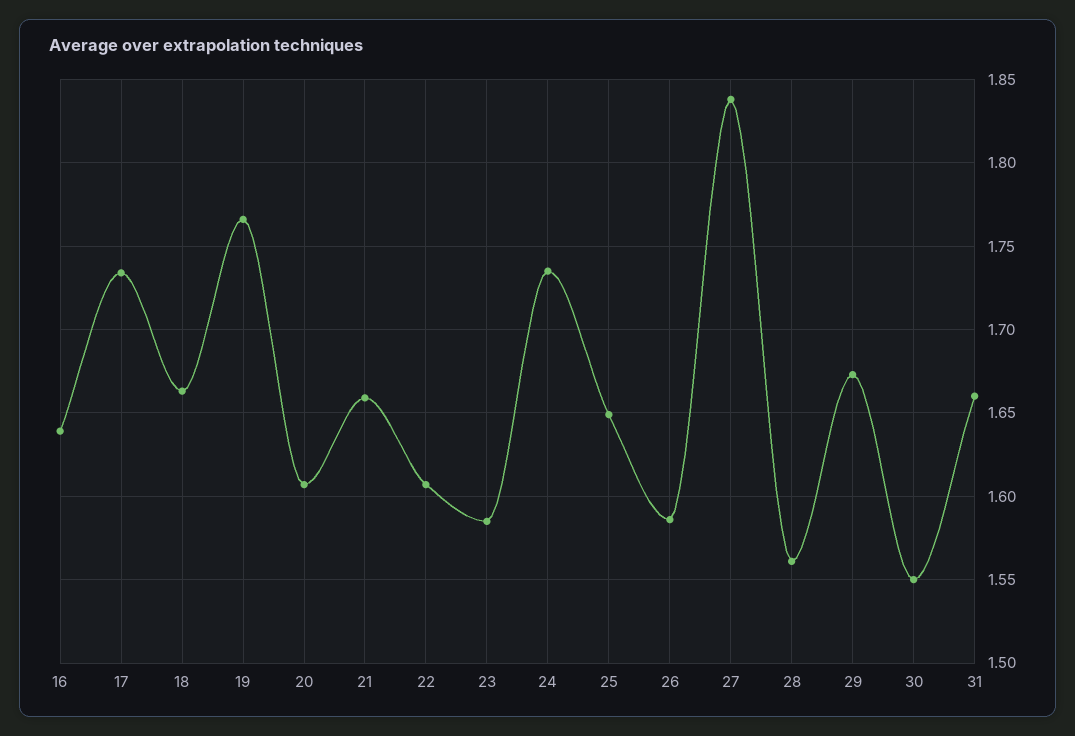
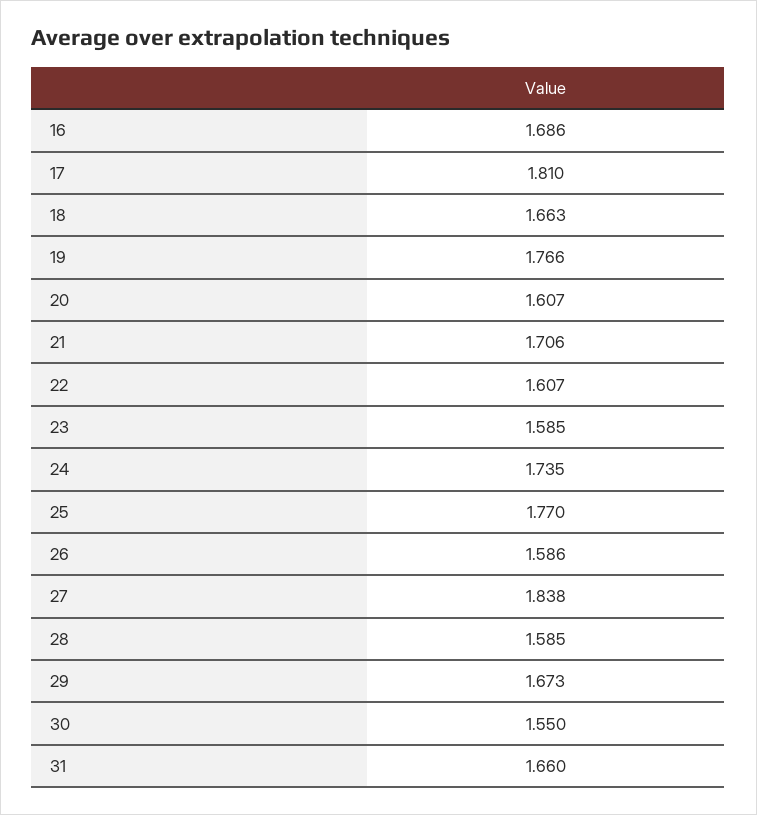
  {
-   "16": 1.64,
+   "16": 1.686,
-   "17": 1.735,
+   "17": 1.81,
    "18": 1.663,
    "19": 1.766,
    "20": 1.607,
-   "21": 1.66,
+   "21": 1.706,
    "22": 1.607,
    "23": 1.585,
    "24": 1.735,
-   "25": 1.65,
+   "25": 1.77,
    "26": 1.586,
    "27": 1.838,
-   "28": 1.56,
+   "28": 1.585,
    "29": 1.673,
    "30": 1.55,
    "31": 1.66
  }

